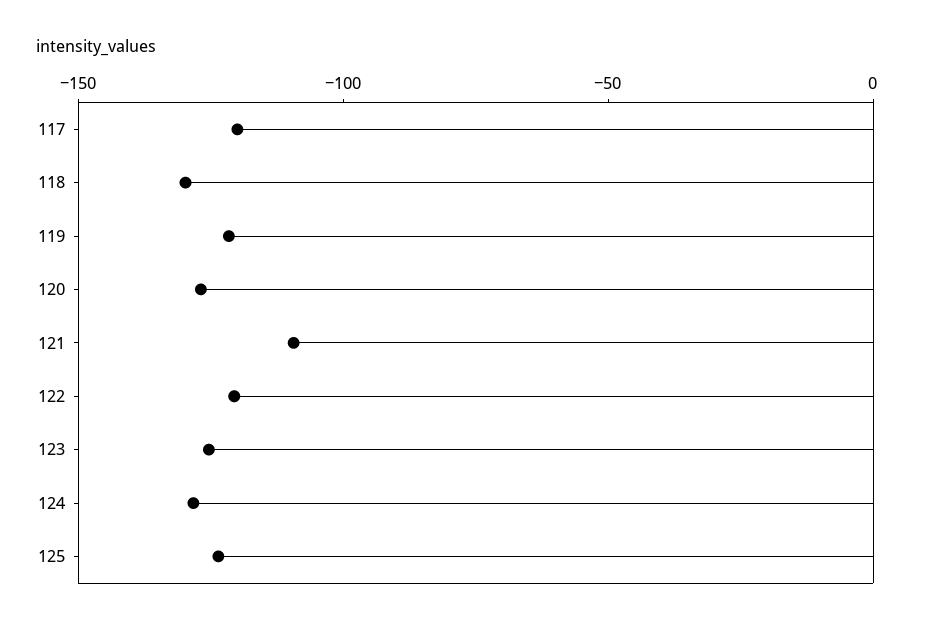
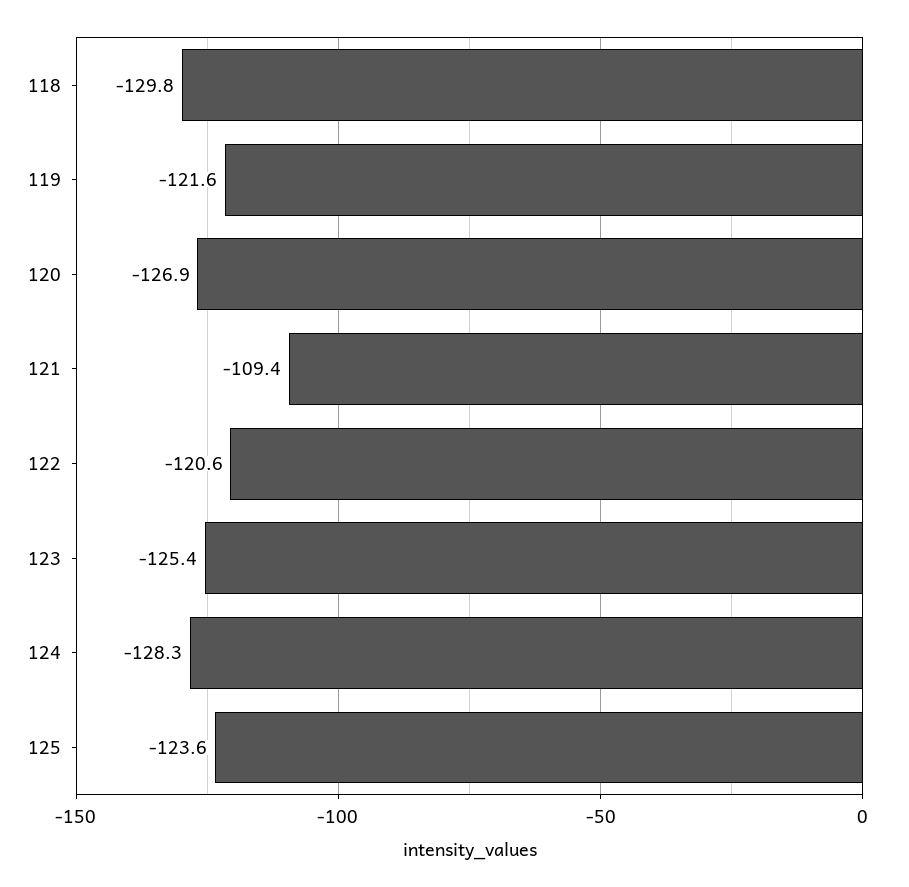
  {
-   "117": -120,
    "118": -129.8,
    "119": -121.6,
    "120": -126.9,
    "121": -109.4,
    "122": -120.6,
    "123": -125.4,
    "124": -128.3,
    "125": -123.6
  }

